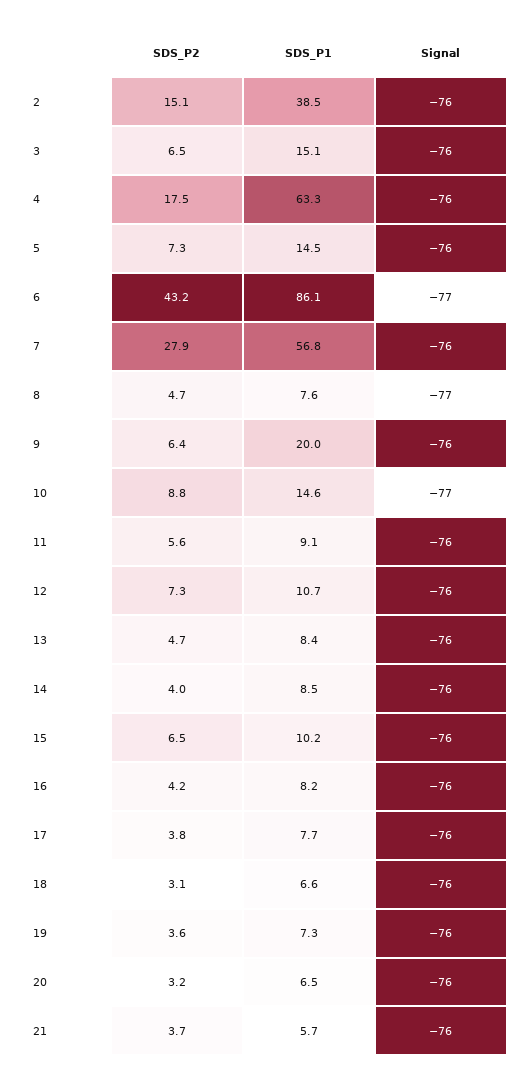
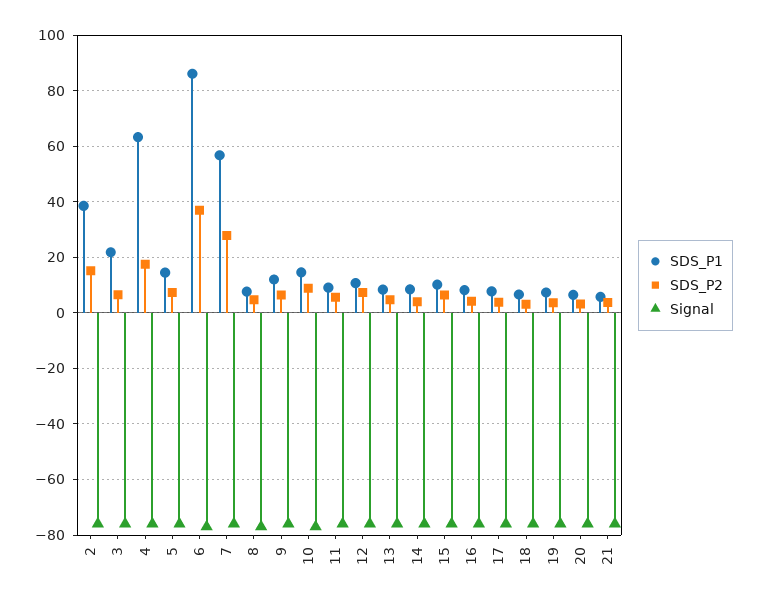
  {
    "SDS_P2": {
      "2": 15.1,
      "3": 6.5,
      "4": 17.5,
      "5": 7.3,
-     "6": 43.2,
+     "6": 37.5,
      "7": 27.9,
      "8": 4.7,
      "9": 6.4,
      "10": 8.8,
      "11": 5.6,
      "12": 7.3,
      "13": 4.7,
      "14": 4,
      "15": 6.5,
      "16": 4.2,
      "17": 3.8,
      "18": 3.1,
      "19": 3.6,
      "20": 3.2,
      "21": 3.7
    },
    "SDS_P1": {
      "2": 38.5,
-     "3": 15.1,
+     "3": 22.5,
      "4": 63.3,
      "5": 14.5,
      "6": 86.1,
      "7": 56.8,
      "8": 7.6,
-     "9": 20,
+     "9": 12.5,
      "10": 14.6,
      "11": 9.1,
      "12": 10.7,
      "13": 8.4,
      "14": 8.5,
      "15": 10.2,
      "16": 8.2,
      "17": 7.7,
      "18": 6.6,
      "19": 7.3,
      "20": 6.5,
      "21": 5.7
    },
    "Signal": {
      "2": -76,
      "3": -76,
      "4": -76,
      "5": -76,
      "6": -77,
      "7": -76,
      "8": -77,
      "9": -76,
      "10": -77,
      "11": -76,
      "12": -76,
      "13": -76,
      "14": -76,
      "15": -76,
      "16": -76,
      "17": -76,
      "18": -76,
      "19": -76,
      "20": -76,
      "21": -76
    }
  }

